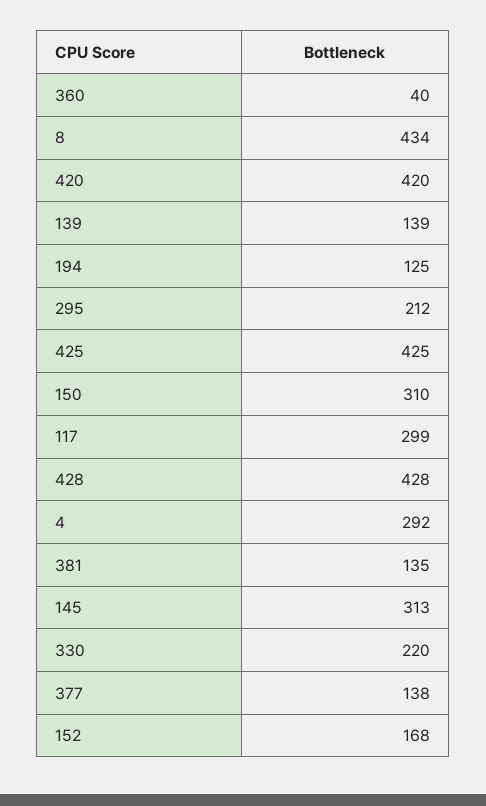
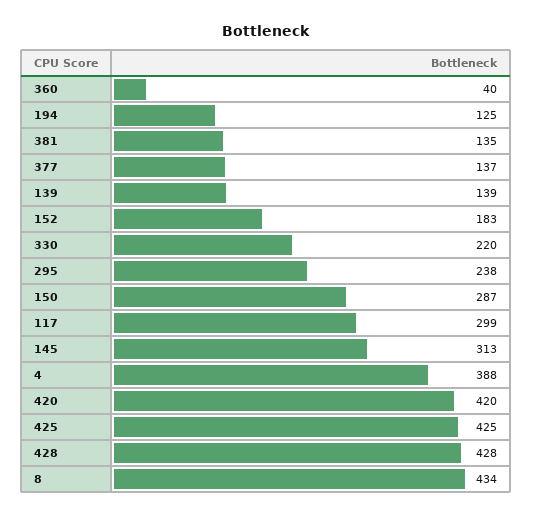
  {
    "360": 40,
    "8": 434,
    "420": 420,
    "139": 139,
    "194": 125,
-   "295": 212,
+   "295": 238,
    "425": 425,
-   "150": 310,
+   "150": 287,
    "117": 299,
    "428": 428,
-   "4": 292,
+   "4": 388,
    "381": 135,
    "145": 313,
    "330": 220,
-   "377": 138,
+   "377": 137,
-   "152": 168
+   "152": 183
  }

